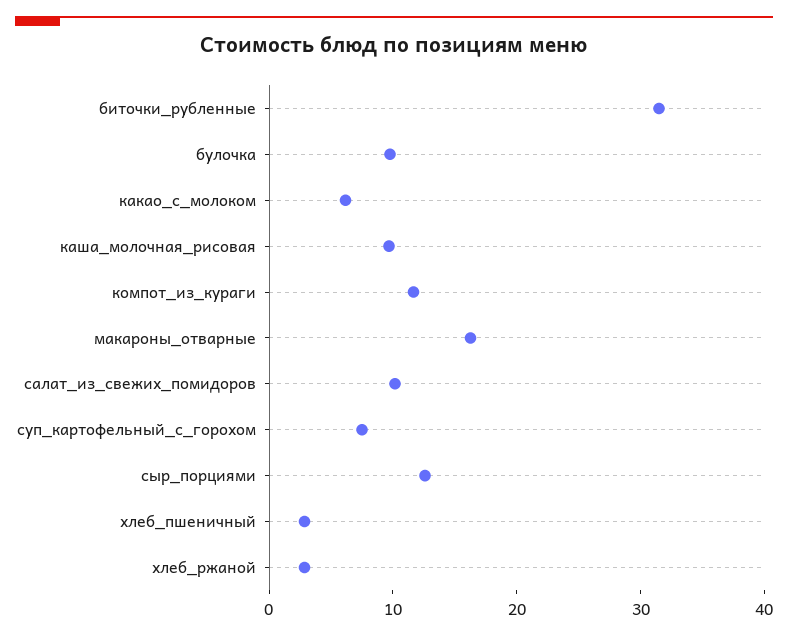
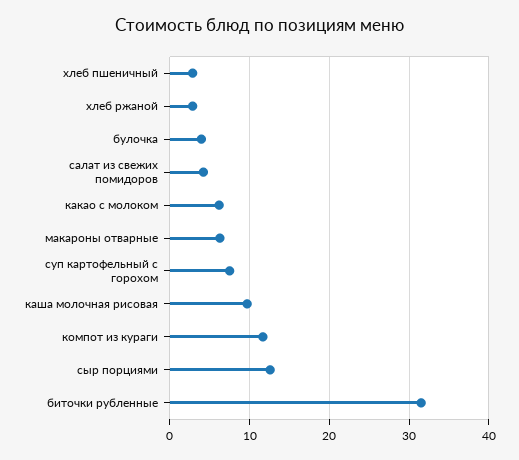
  {
    "биточки_рубленные": 32,
-   "булочка": 10,
+   "булочка": 4,
    "какао_с_молоком": 6,
    "каша_молочная_рисовая": 10,
    "компот_из_кураги": 12,
-   "макароны_отварные": 16,
+   "макароны_отварные": 6,
-   "салат_из_свежих_помидоров": 10,
+   "салат_из_свежих_помидоров": 4,
    "суп_картофельный_с_горохом": 8,
    "сыр_порциями": 13,
    "хлеб_пшеничный": 3,
    "хлеб_ржаной": 3
  }

